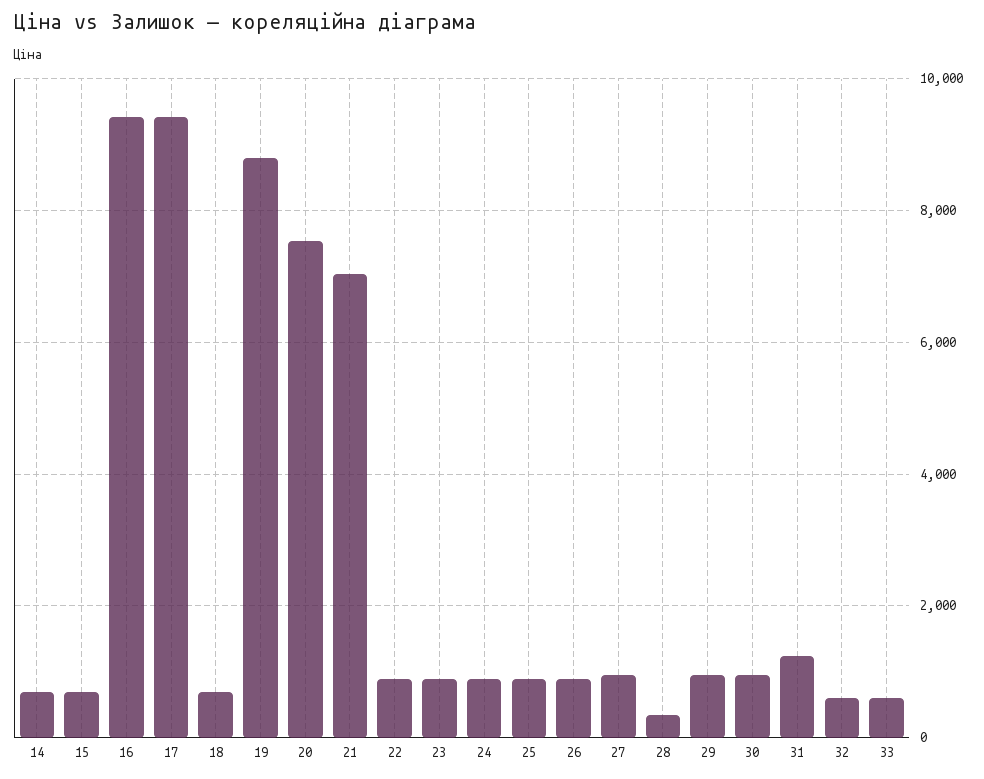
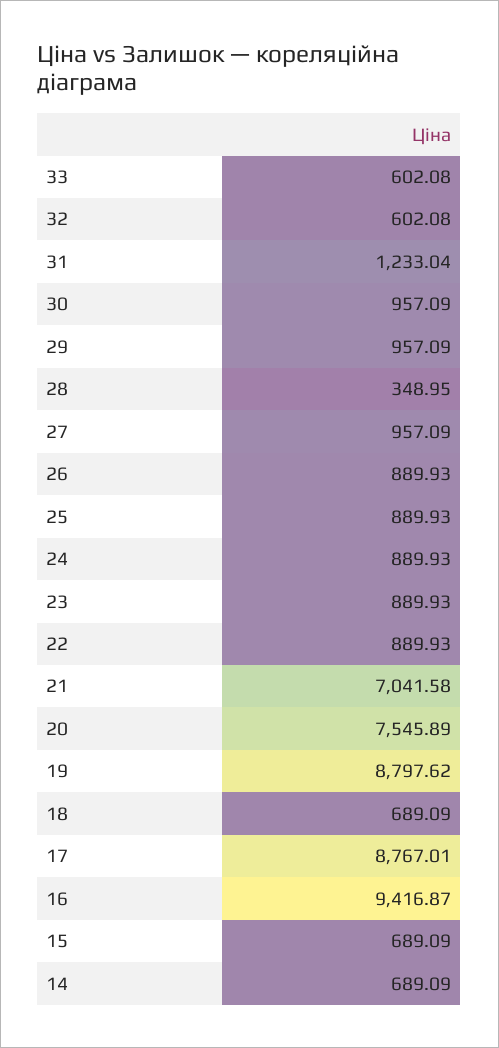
  {
    "14": 689.09,
    "15": 689.09,
    "16": 9416.87,
-   "17": 9400,
+   "17": 8767.01,
    "18": 689.09,
    "19": 8797.62,
    "20": 7545.89,
    "21": 7041.58,
    "22": 889.93,
    "23": 889.93,
    "24": 889.93,
    "25": 889.93,
    "26": 889.93,
    "27": 957.09,
    "28": 348.95,
    "29": 957.09,
    "30": 957.09,
    "31": 1233.04,
    "32": 602.08,
    "33": 602.08
  }

